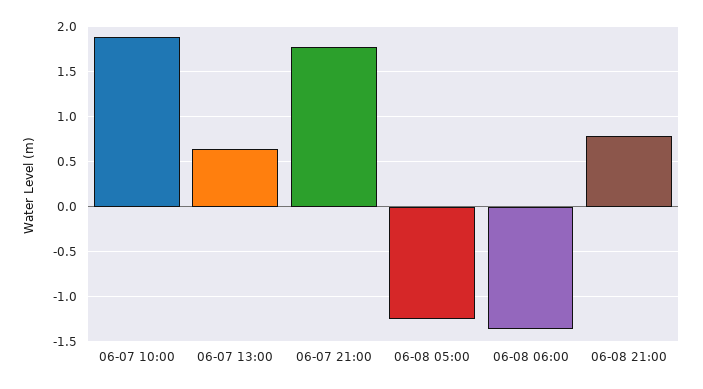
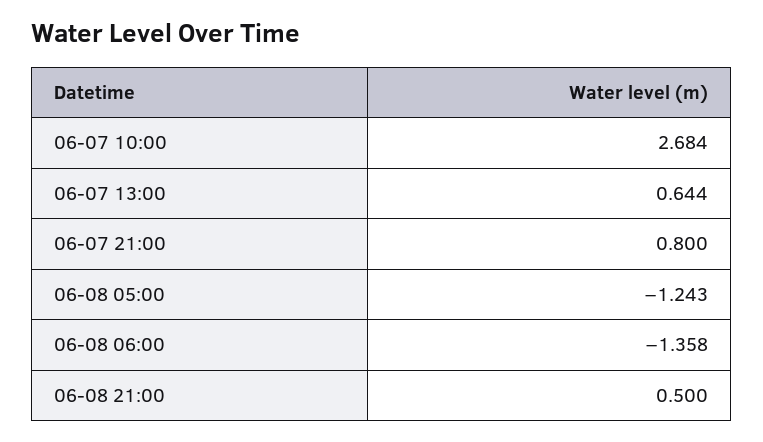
  {
-   "06-07 10:00": 1.9,
+   "06-07 10:00": 2.684,
    "06-07 13:00": 0.644,
-   "06-07 21:00": 1.8,
+   "06-07 21:00": 0.8,
    "06-08 05:00": -1.243,
    "06-08 06:00": -1.358,
-   "06-08 21:00": 0.8
+   "06-08 21:00": 0.5
  }

